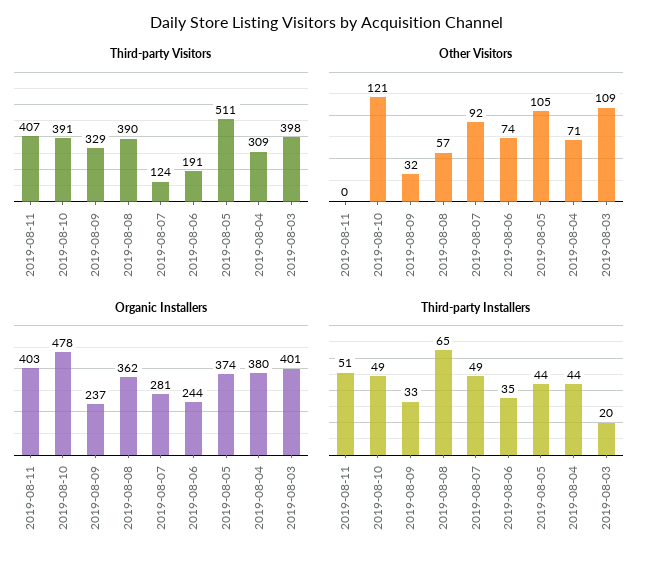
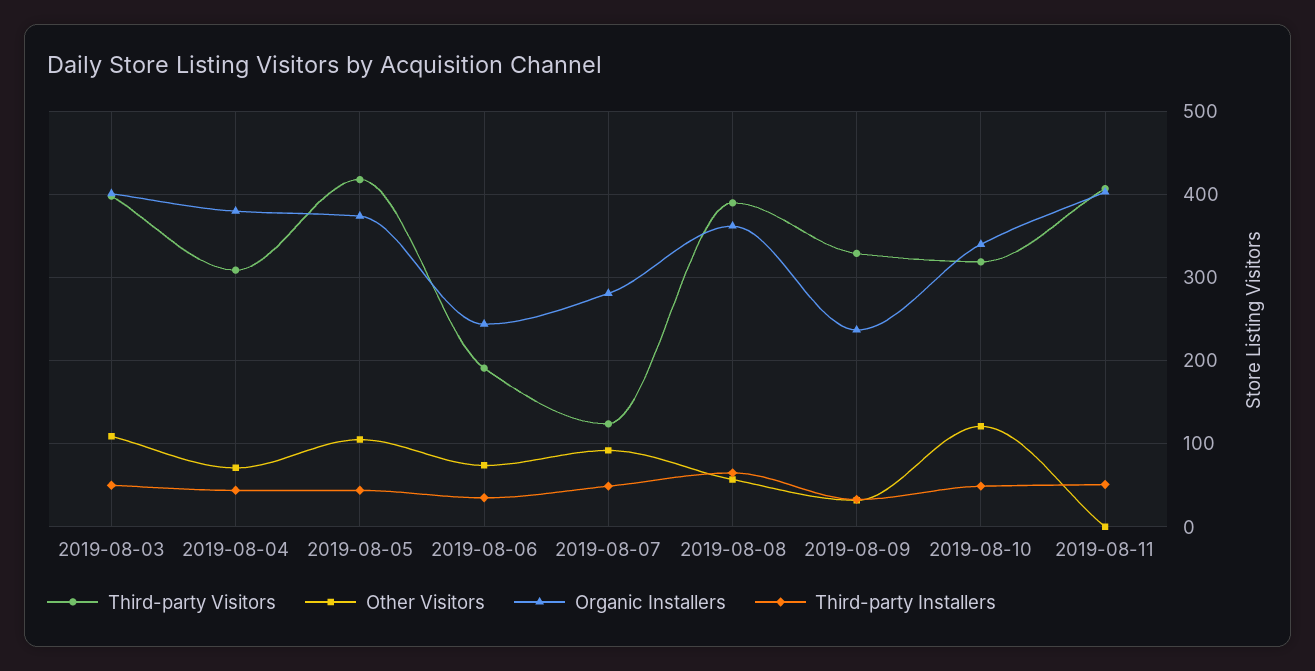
  {
    "Third-party Visitors": {
      "2019-08-11": 407,
-     "2019-08-10": 391,
+     "2019-08-10": 320,
      "2019-08-09": 329,
      "2019-08-08": 390,
      "2019-08-07": 124,
      "2019-08-06": 191,
-     "2019-08-05": 511,
+     "2019-08-05": 420,
      "2019-08-04": 309,
      "2019-08-03": 398
    },
    "Other Visitors": {
      "2019-08-11": 0,
      "2019-08-10": 121,
      "2019-08-09": 32,
      "2019-08-08": 57,
      "2019-08-07": 92,
      "2019-08-06": 74,
      "2019-08-05": 105,
      "2019-08-04": 71,
      "2019-08-03": 109
    },
    "Organic Installers": {
      "2019-08-11": 403,
-     "2019-08-10": 478,
+     "2019-08-10": 340,
      "2019-08-09": 237,
      "2019-08-08": 362,
      "2019-08-07": 281,
      "2019-08-06": 244,
      "2019-08-05": 374,
      "2019-08-04": 380,
      "2019-08-03": 401
    },
    "Third-party Installers": {
      "2019-08-11": 51,
      "2019-08-10": 49,
      "2019-08-09": 33,
      "2019-08-08": 65,
      "2019-08-07": 49,
      "2019-08-06": 35,
      "2019-08-05": 44,
      "2019-08-04": 44,
-     "2019-08-03": 20
+     "2019-08-03": 50
    }
  }

